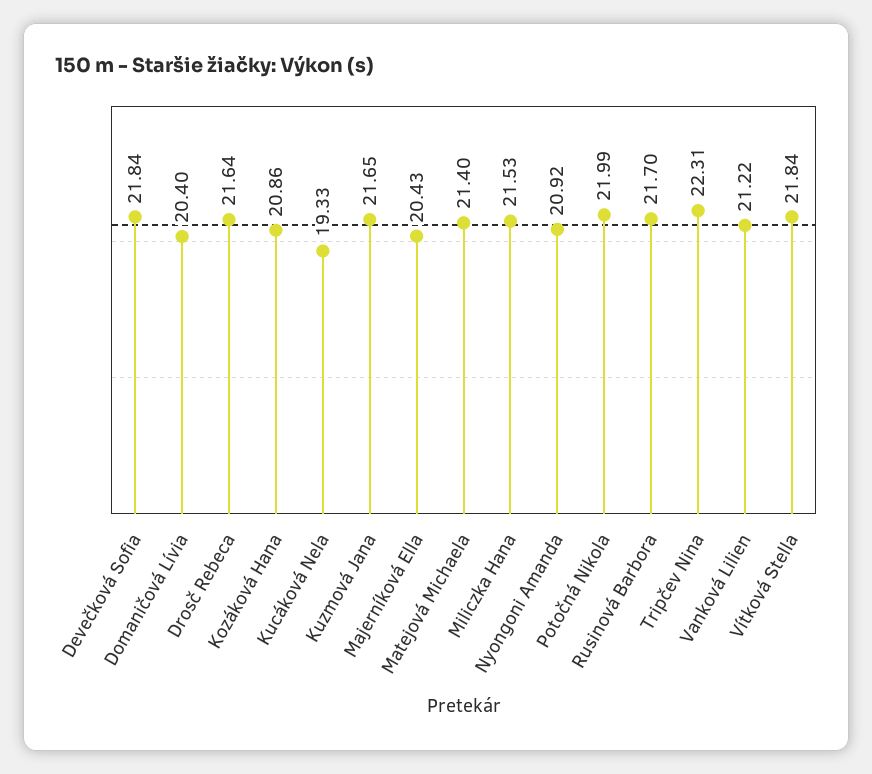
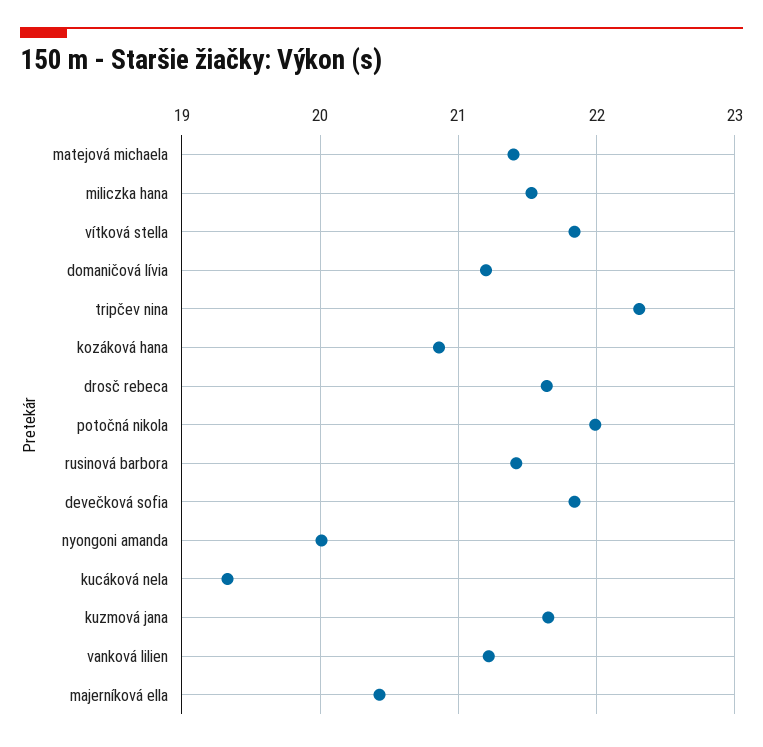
  {
    "Devečková Sofia": 21.84,
-   "Domaničová Lívia": 20.4,
+   "Domaničová Lívia": 21.2,
    "Drosč Rebeca": 21.64,
    "Kozáková Hana": 20.86,
    "Kucáková Nela": 19.33,
    "Kuzmová Jana": 21.65,
    "Majerníková Ella": 20.43,
    "Matejová Michaela": 21.4,
    "Miliczka Hana": 21.53,
-   "Nyongoni Amanda": 20.92,
+   "Nyongoni Amanda": 20,
    "Potočná Nikola": 21.99,
-   "Rusinová Barbora": 21.7,
+   "Rusinová Barbora": 21.4,
    "Tripčev Nina": 22.31,
    "Vanková Lilien": 21.22,
    "Vítková Stella": 21.84
  }

